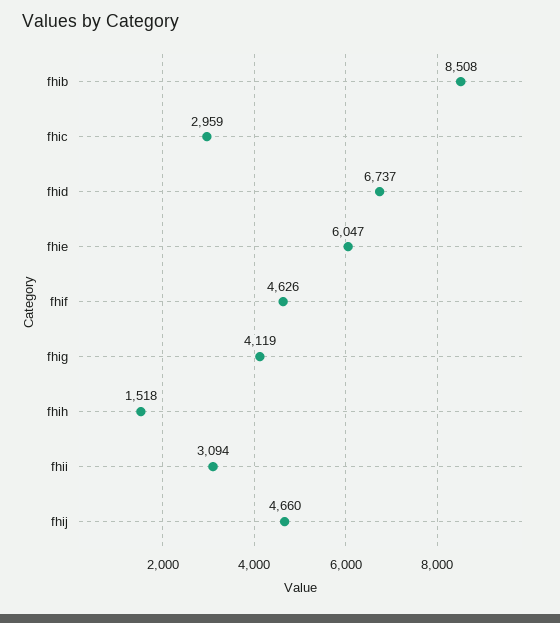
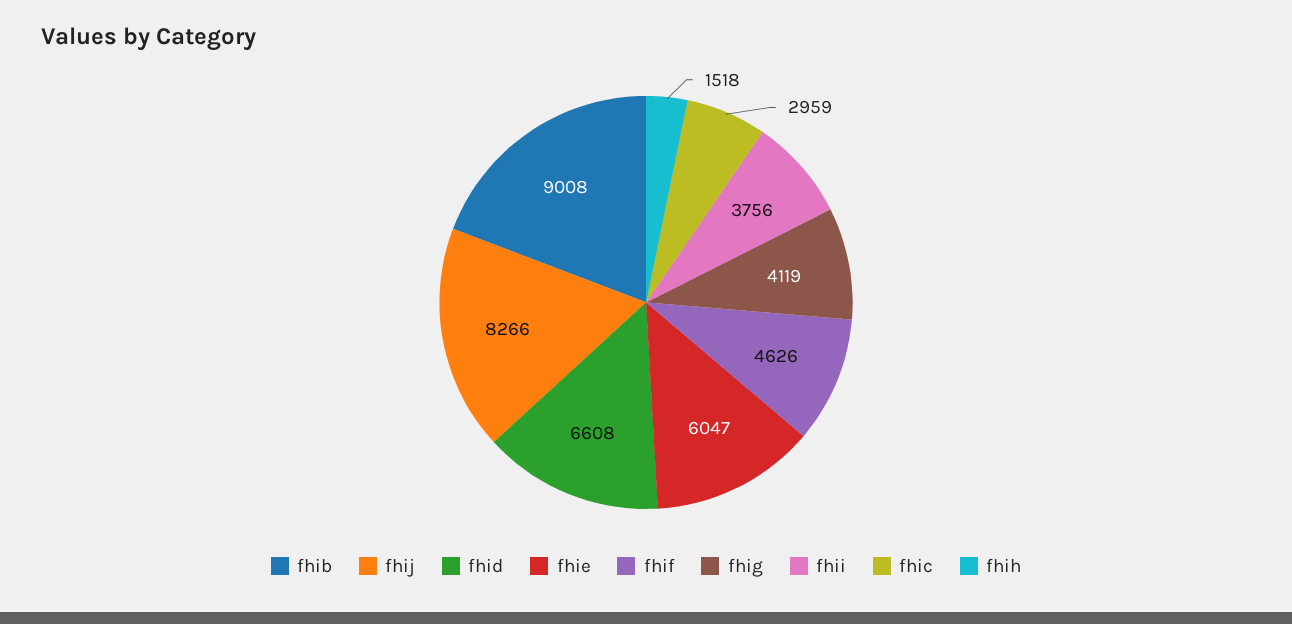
  {
-   "fhib": 8508,
+   "fhib": 9008,
    "fhic": 2959,
-   "fhid": 6737,
+   "fhid": 6608,
    "fhie": 6047,
    "fhif": 4626,
    "fhig": 4119,
    "fhih": 1518,
-   "fhii": 3094,
+   "fhii": 3756,
-   "fhij": 4660
+   "fhij": 8266
  }

